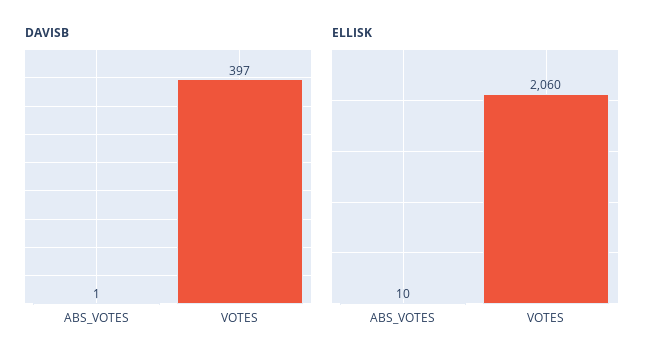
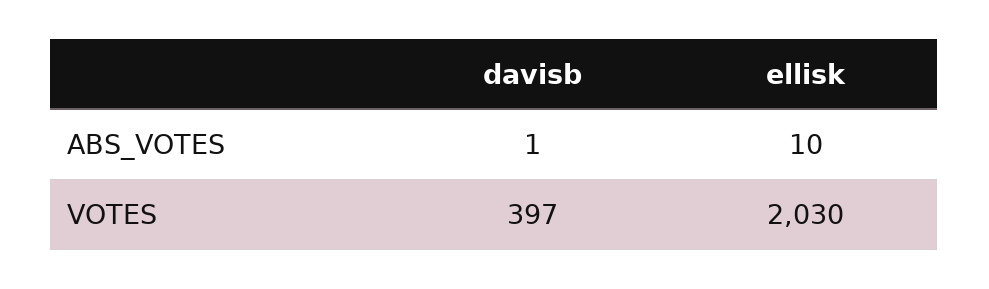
  {
    "DAVISB": {
      "ABS_VOTES": 1,
      "VOTES": 397
    },
    "ELLISK": {
      "ABS_VOTES": 10,
-     "VOTES": 2060
+     "VOTES": 2030
    }
  }

